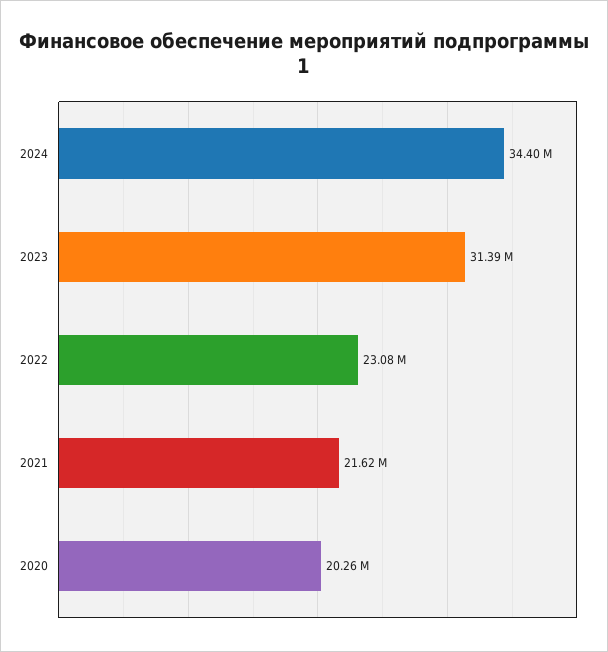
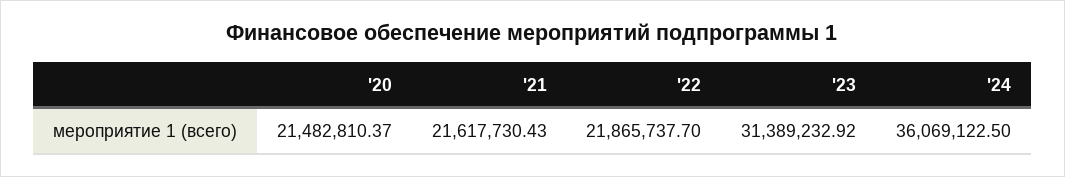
  {
-   "2024": 34400000,
+   "2024": 36069122.5,
    "2023": 31389232.92,
-   "2022": 23080000,
+   "2022": 21865737.7,
    "2021": 21617730.43,
-   "2020": 20260000
+   "2020": 21482810.37
  }

